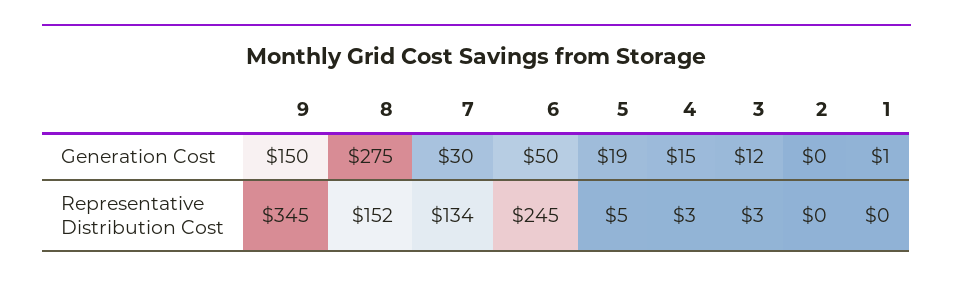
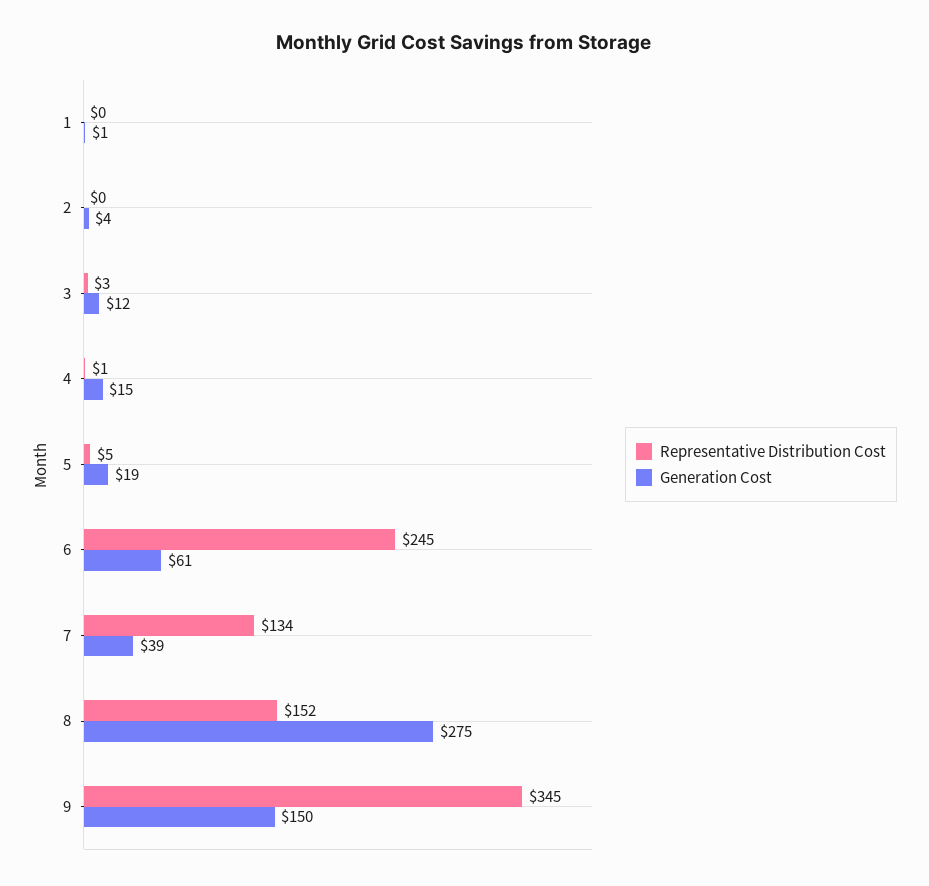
  {
    "Generation Cost": {
      "9": 150,
      "8": 275,
-     "7": 30,
+     "7": 39,
-     "6": 50,
+     "6": 61,
      "5": 19,
      "4": 15,
      "3": 12,
-     "2": 0,
+     "2": 4,
      "1": 1
    },
    "Representative Distribution Cost": {
      "9": 345,
      "8": 152,
      "7": 134,
      "6": 245,
      "5": 5,
-     "4": 3,
+     "4": 1,
      "3": 3,
      "2": 0,
      "1": 0
    }
  }

